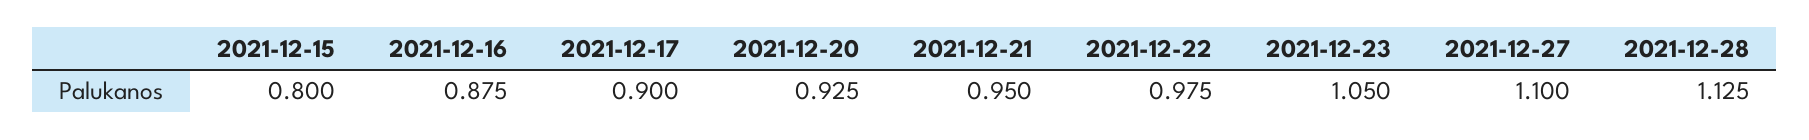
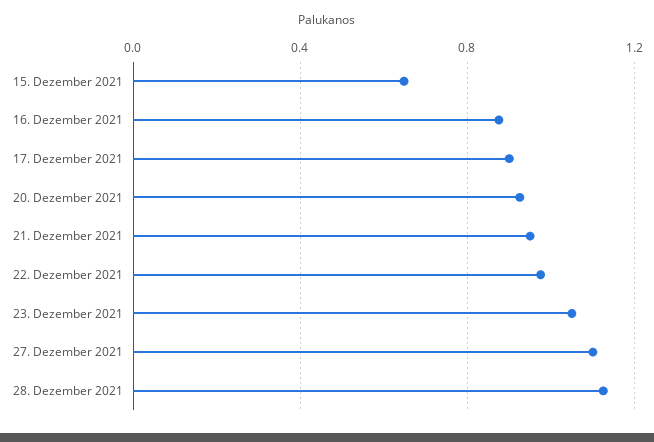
  {
-   "2021-12-15": 0.8,
+   "2021-12-15": 0.65,
    "2021-12-16": 0.875,
    "2021-12-17": 0.9,
    "2021-12-20": 0.925,
    "2021-12-21": 0.95,
    "2021-12-22": 0.975,
    "2021-12-23": 1.05,
    "2021-12-27": 1.1,
    "2021-12-28": 1.125
  }

